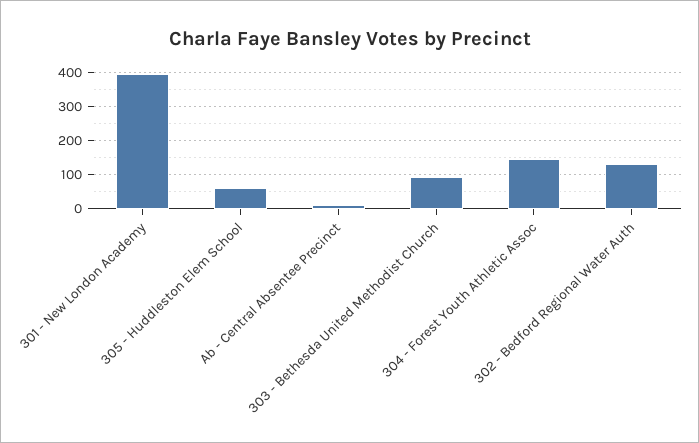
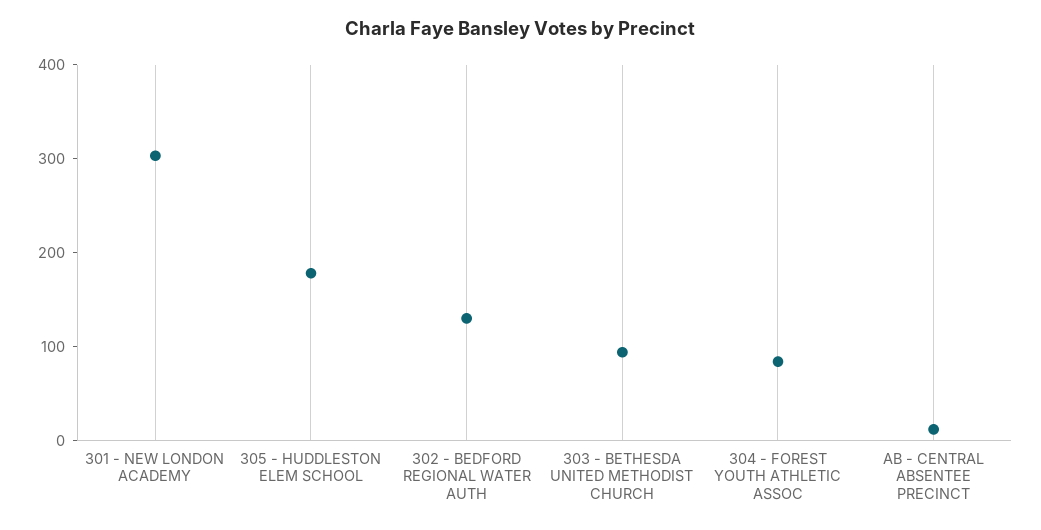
  {
-   "301 - New London Academy": 400,
+   "301 - New London Academy": 300,
-   "305 - Huddleston Elem School": 60,
+   "305 - Huddleston Elem School": 180,
    "Ab - Central Absentee Precinct": 20,
    "303 - Bethesda United Methodist Church": 100,
-   "304 - Forest Youth Athletic Assoc": 140,
+   "304 - Forest Youth Athletic Assoc": 80,
    "302 - Bedford Regional Water Auth": 140
  }

